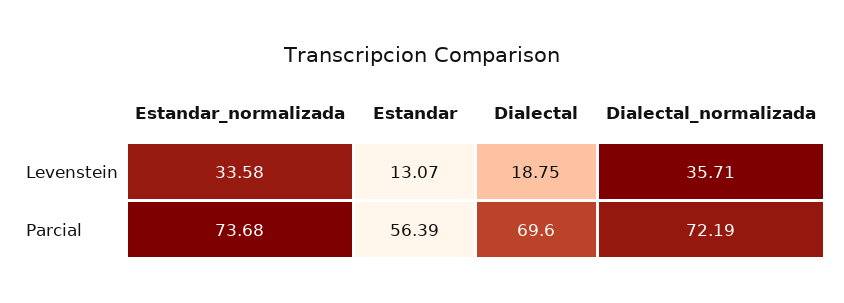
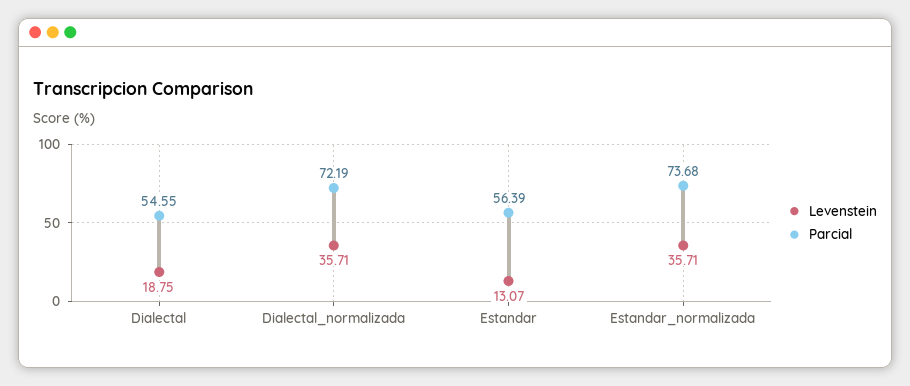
  {
    "Levenstein": {
-     "Estandar_normalizada": 33.58,
+     "Estandar_normalizada": 35.71,
      "Estandar": 13.07,
      "Dialectal": 18.75,
      "Dialectal_normalizada": 35.71
    },
    "Parcial": {
      "Estandar_normalizada": 73.68,
      "Estandar": 56.39,
-     "Dialectal": 69.6,
+     "Dialectal": 54.55,
      "Dialectal_normalizada": 72.19
    }
  }

